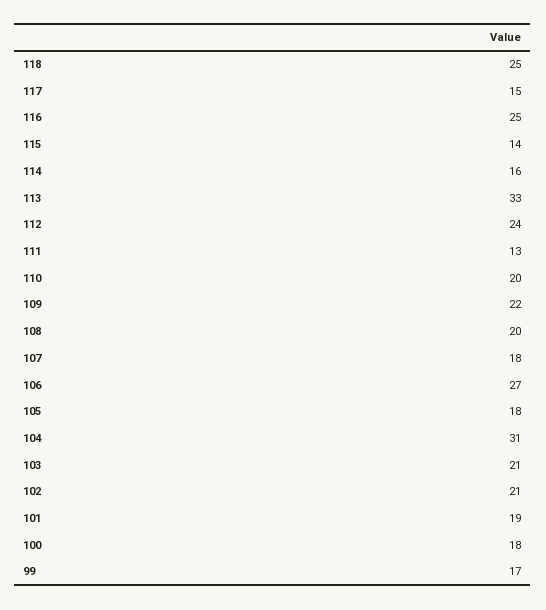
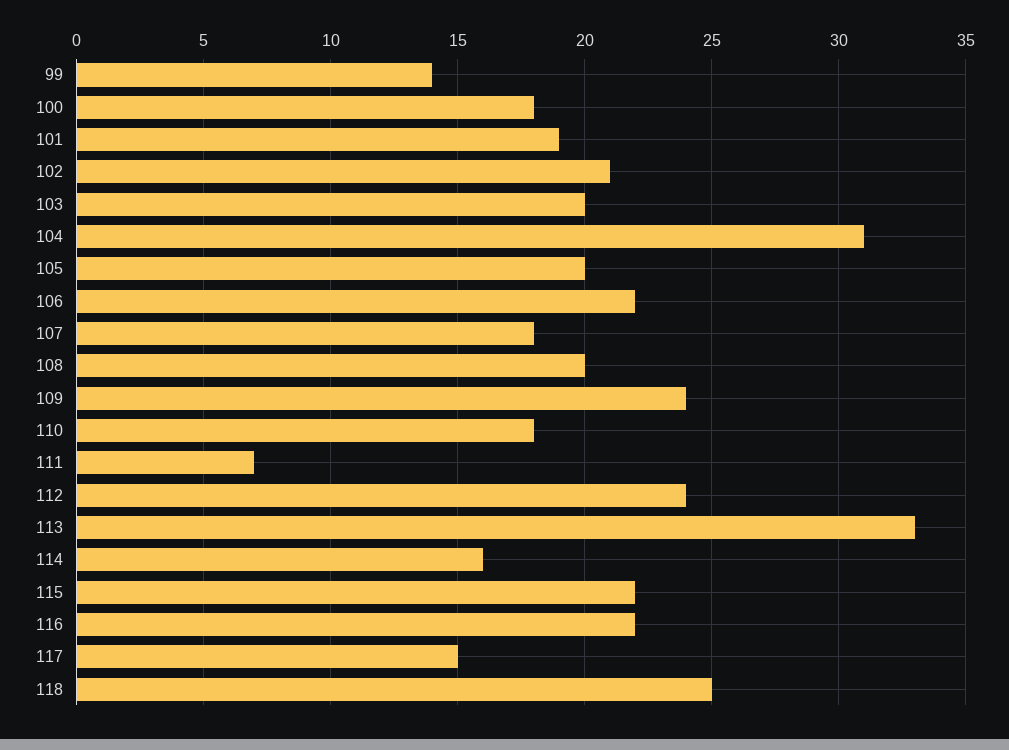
  {
    "118": 25,
    "117": 15,
-   "116": 25,
+   "116": 22,
-   "115": 14,
+   "115": 22,
    "114": 16,
    "113": 33,
    "112": 24,
-   "111": 13,
+   "111": 7,
-   "110": 20,
+   "110": 18,
-   "109": 22,
+   "109": 24,
    "108": 20,
    "107": 18,
-   "106": 27,
+   "106": 22,
-   "105": 18,
+   "105": 20,
    "104": 31,
-   "103": 21,
+   "103": 20,
    "102": 21,
    "101": 19,
    "100": 18,
-   "99": 17
+   "99": 14
  }

